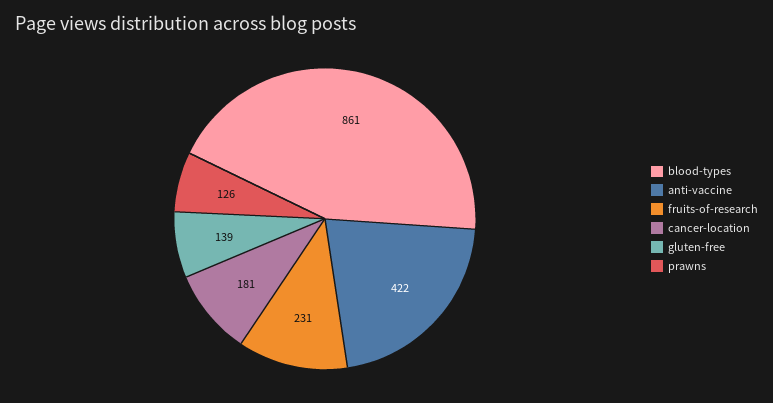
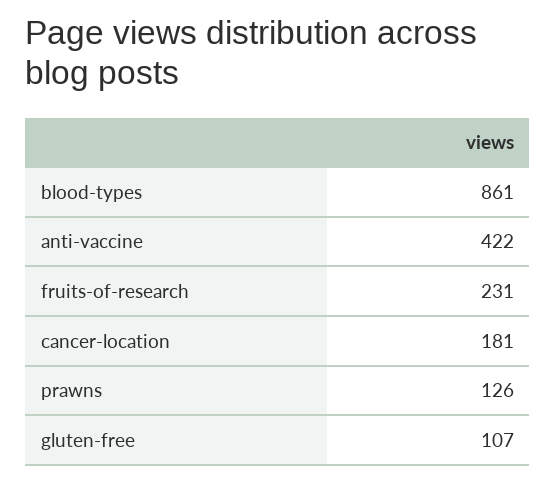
  {
    "blood-types": 861,
    "anti-vaccine": 422,
    "fruits-of-research": 231,
    "cancer-location": 181,
-   "gluten-free": 139,
+   "gluten-free": 107,
    "prawns": 126
  }

